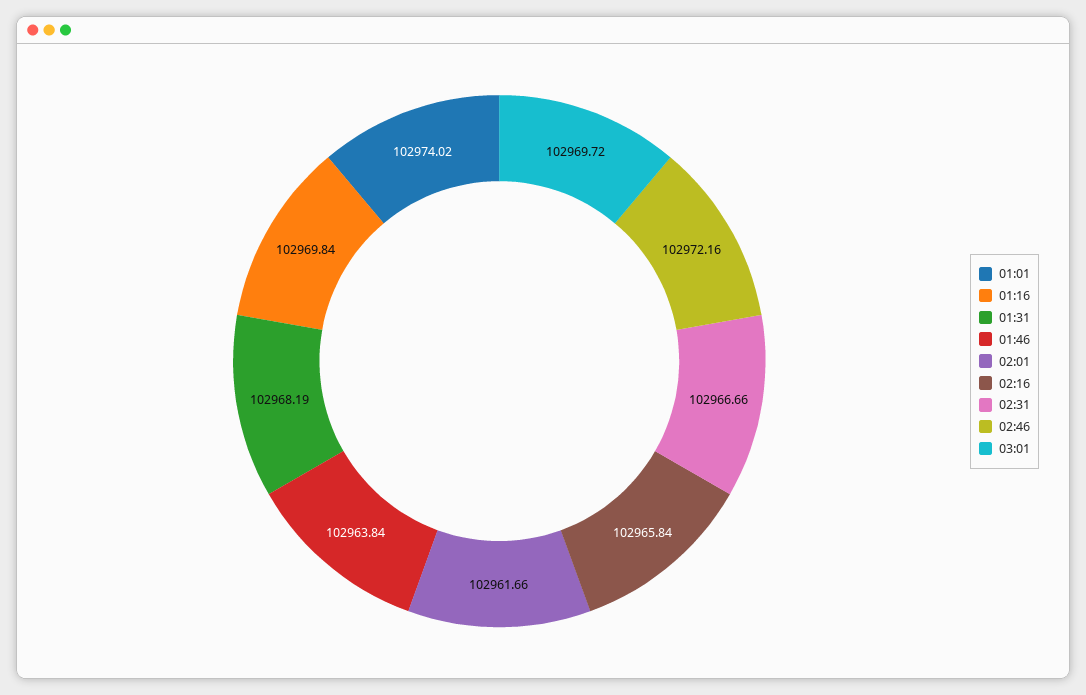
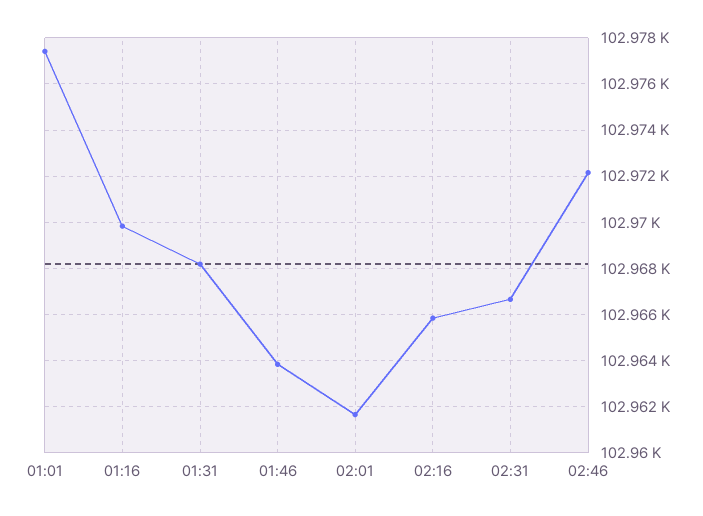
  {
-   "01:01": 102974.02,
+   "01:01": 102977.5,
    "01:16": 102969.84,
    "01:31": 102968.19,
    "01:46": 102963.84,
    "02:01": 102961.66,
    "02:16": 102965.84,
    "02:31": 102966.66,
-   "02:46": 102972.16,
+   "02:46": 102972.16
-   "03:01": 102969.72
  }

